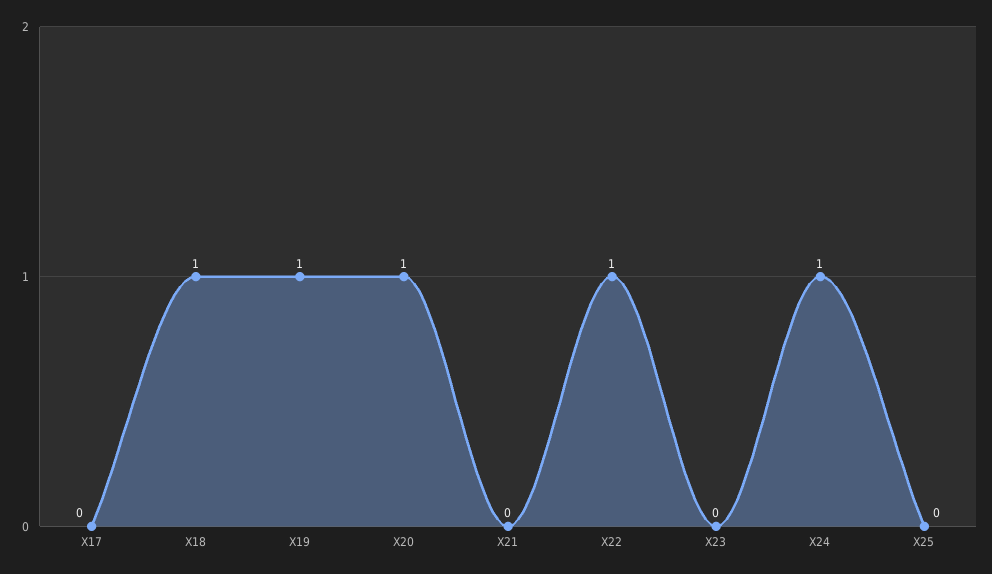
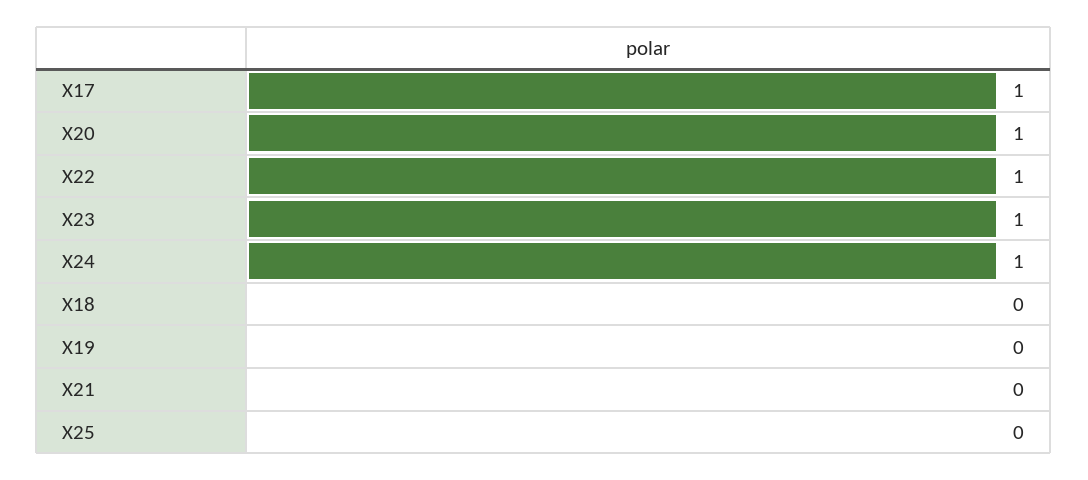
  {
-   "X17": 0,
+   "X17": 1,
-   "X18": 1,
+   "X18": 0,
-   "X19": 1,
+   "X19": 0,
    "X20": 1,
    "X21": 0,
    "X22": 1,
-   "X23": 0,
+   "X23": 1,
    "X24": 1,
    "X25": 0
  }

